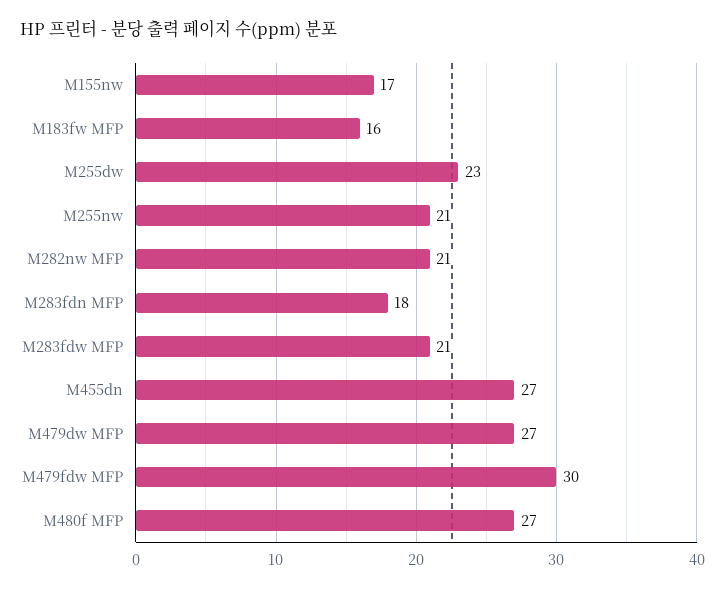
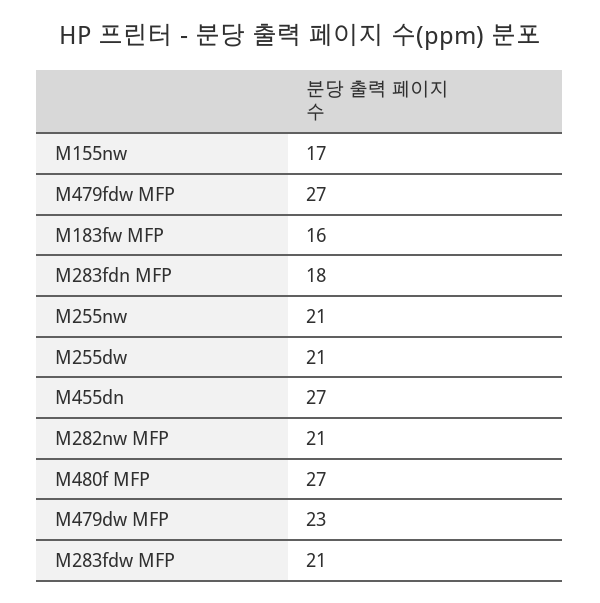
  {
    "M155nw": 17,
    "M183fw MFP": 16,
-   "M255dw": 23,
+   "M255dw": 21,
    "M255nw": 21,
    "M282nw MFP": 21,
    "M283fdn MFP": 18,
    "M283fdw MFP": 21,
    "M455dn": 27,
-   "M479dw MFP": 27,
+   "M479dw MFP": 23,
-   "M479fdw MFP": 30,
+   "M479fdw MFP": 27,
    "M480f MFP": 27
  }

